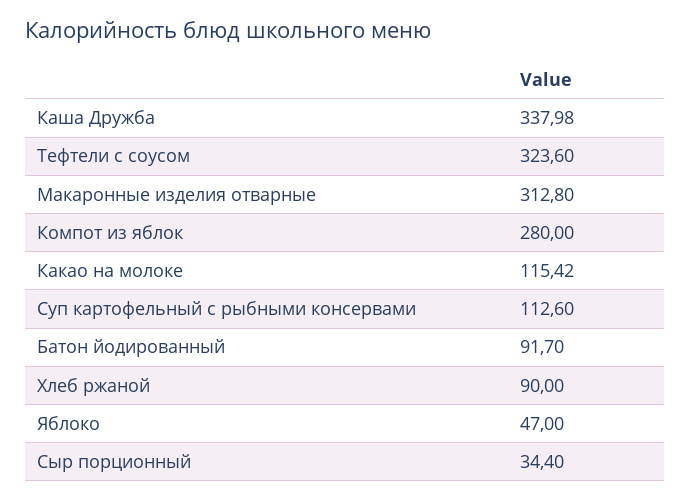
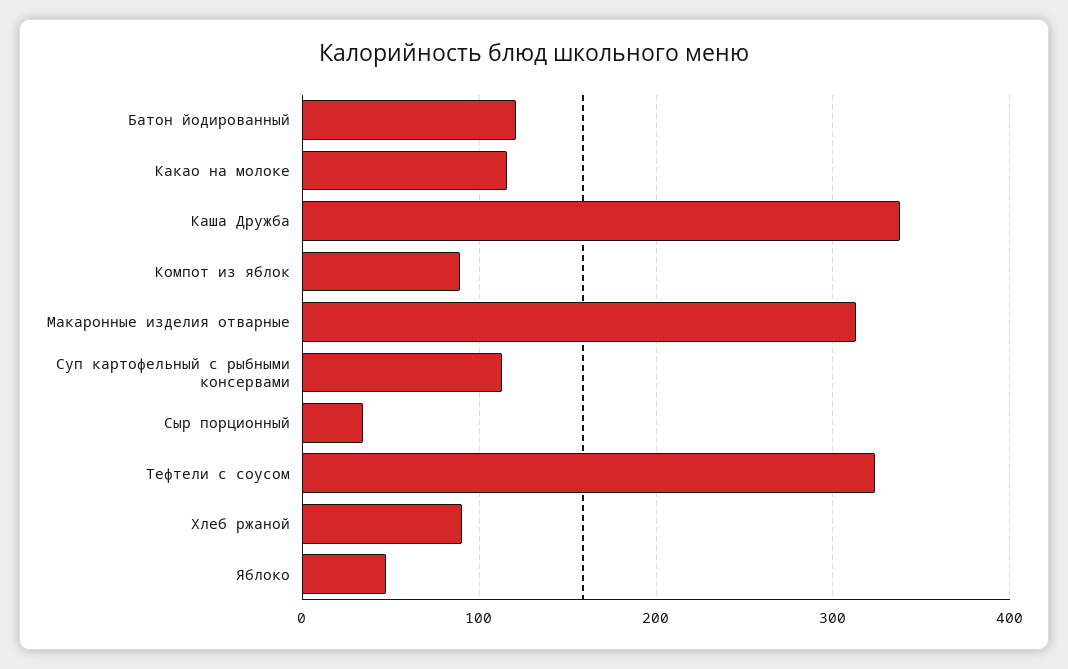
  {
    "Каша Дружба": 337.98,
    "Тефтели с соусом": 323.6,
    "Макаронные изделия отварные": 312.8,
-   "Компот из яблок": 280,
+   "Компот из яблок": 90,
    "Какао на молоке": 115.42,
    "Суп картофельный с рыбными консервами": 112.6,
-   "Батон йодированный": 91.7,
+   "Батон йодированный": 120,
    "Хлеб ржаной": 90,
    "Яблоко": 47,
    "Сыр порционный": 34.4
  }

